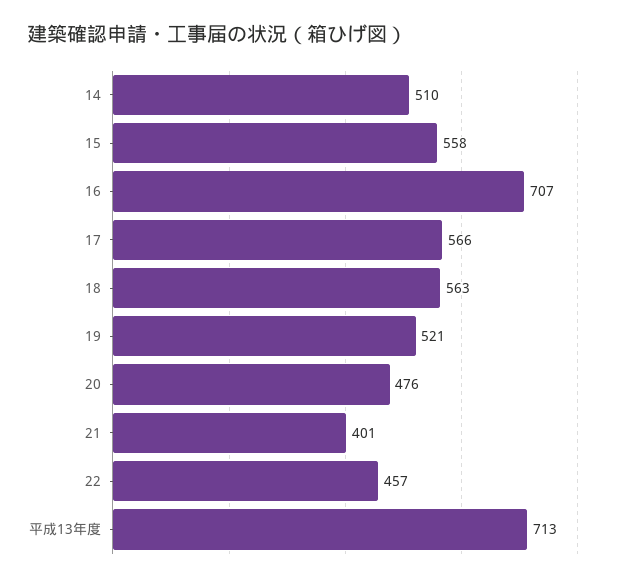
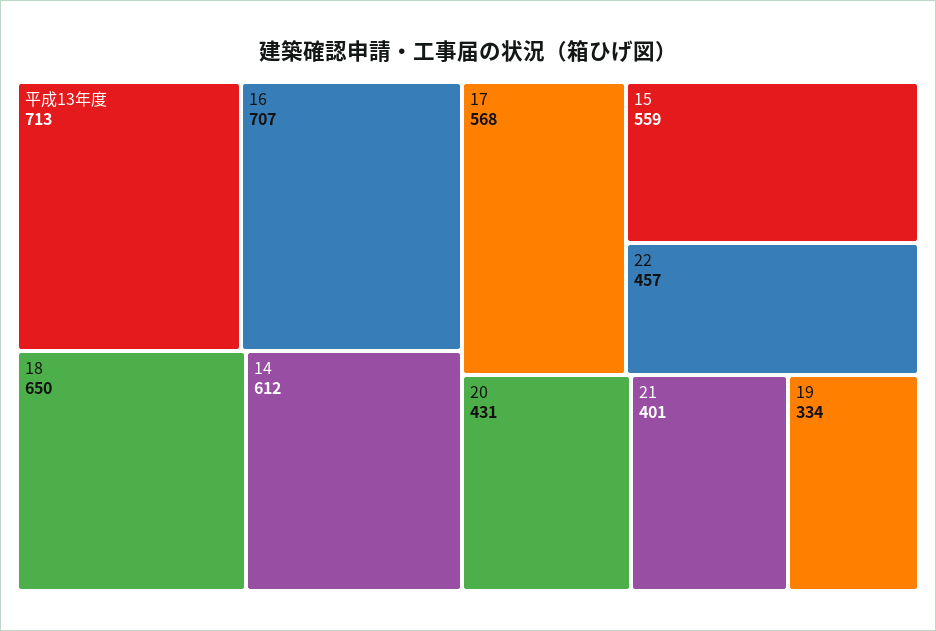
  {
-   "14": 510,
+   "14": 612,
-   "15": 558,
+   "15": 559,
    "16": 707,
-   "17": 566,
+   "17": 568,
-   "18": 563,
+   "18": 650,
-   "19": 521,
+   "19": 334,
-   "20": 476,
+   "20": 431,
    "21": 401,
    "22": 457,
    "平成13年度": 713
  }

